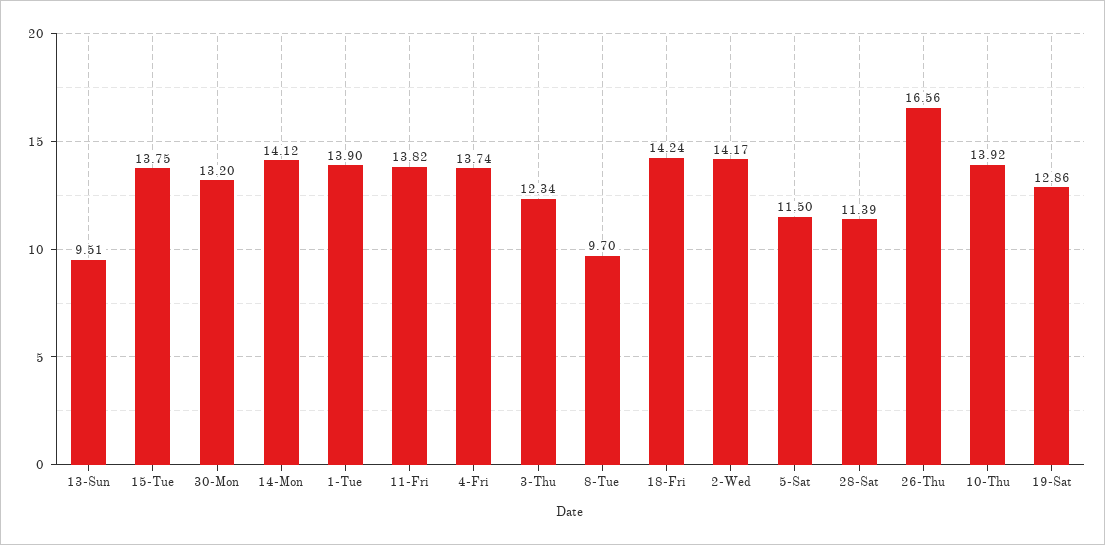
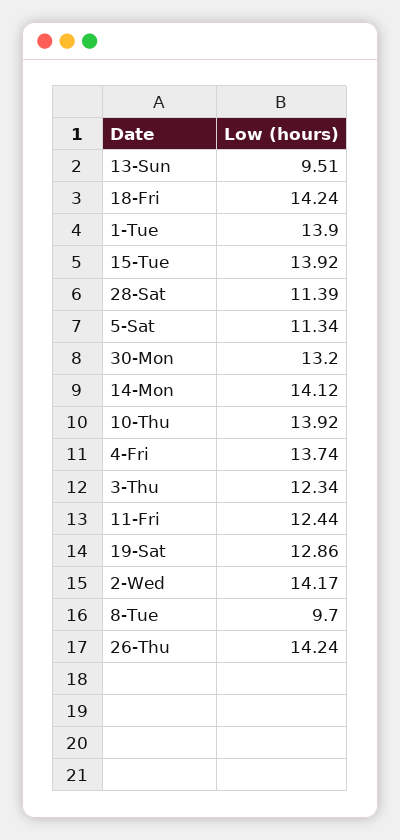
  {
    "13-Sun": 9.51,
-   "15-Tue": 13.75,
+   "15-Tue": 13.92,
    "30-Mon": 13.2,
    "14-Mon": 14.12,
    "1-Tue": 13.9,
-   "11-Fri": 13.82,
+   "11-Fri": 12.44,
    "4-Fri": 13.74,
    "3-Thu": 12.34,
    "8-Tue": 9.7,
    "18-Fri": 14.24,
    "2-Wed": 14.17,
-   "5-Sat": 11.5,
+   "5-Sat": 11.34,
    "28-Sat": 11.39,
-   "26-Thu": 16.56,
+   "26-Thu": 14.24,
    "10-Thu": 13.92,
    "19-Sat": 12.86
  }

